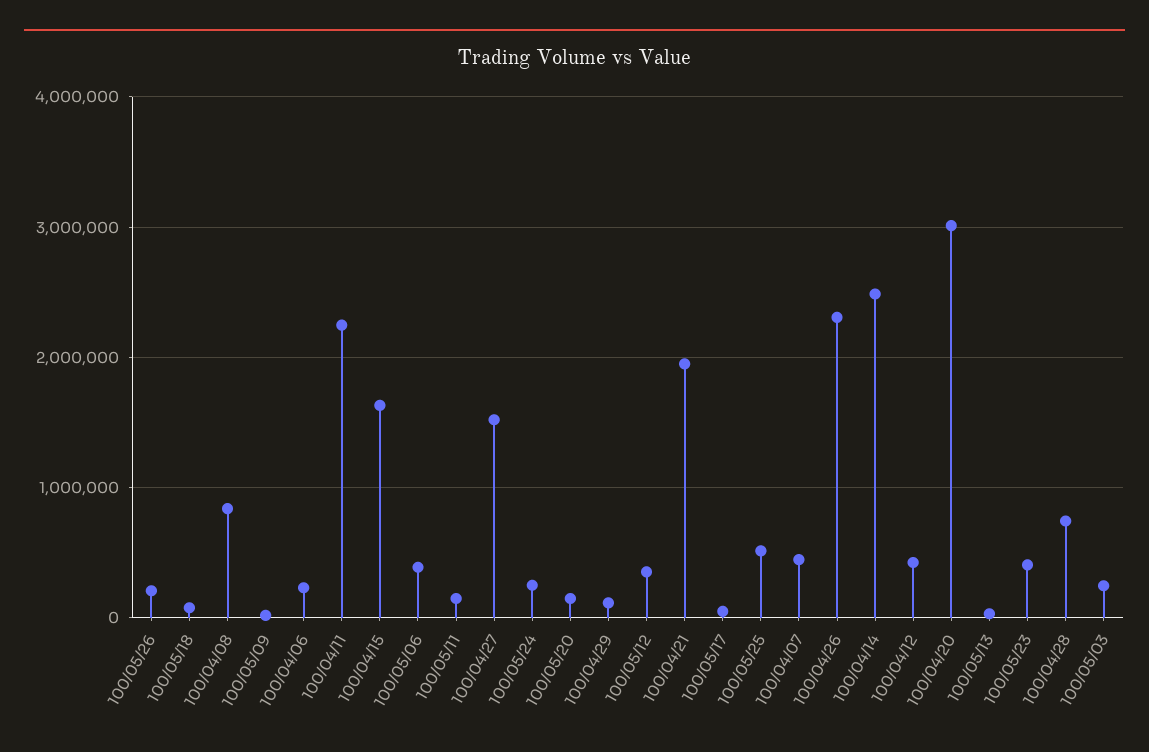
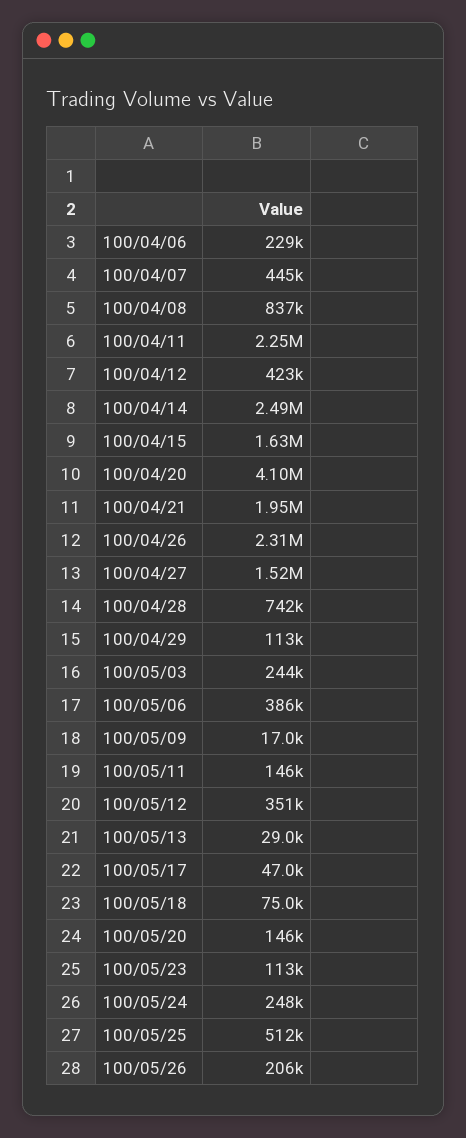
  {
    "100/05/26": 206000,
    "100/05/18": 75000,
    "100/04/08": 837000,
    "100/05/09": 17000,
    "100/04/06": 229000,
    "100/04/11": 2250000,
    "100/04/15": 1630000,
    "100/05/06": 386000,
    "100/05/11": 146000,
    "100/04/27": 1520000,
    "100/05/24": 248000,
    "100/05/20": 146000,
    "100/04/29": 113000,
    "100/05/12": 351000,
    "100/04/21": 1950000,
    "100/05/17": 47000,
    "100/05/25": 512000,
    "100/04/07": 445000,
    "100/04/26": 2310000,
    "100/04/14": 2490000,
    "100/04/12": 423000,
-   "100/04/20": 3000000,
+   "100/04/20": 4100000,
    "100/05/13": 29000,
-   "100/05/23": 400000,
+   "100/05/23": 113000,
    "100/04/28": 742000,
    "100/05/03": 244000
  }

